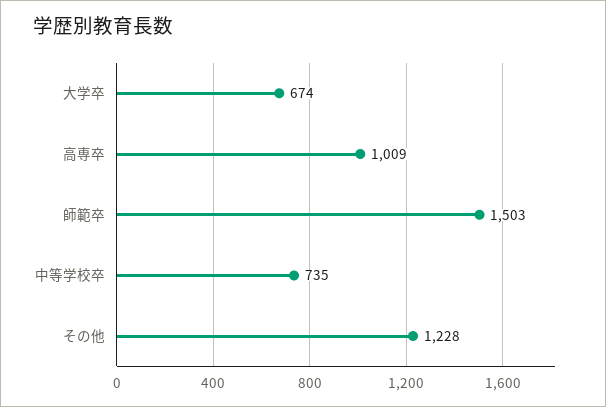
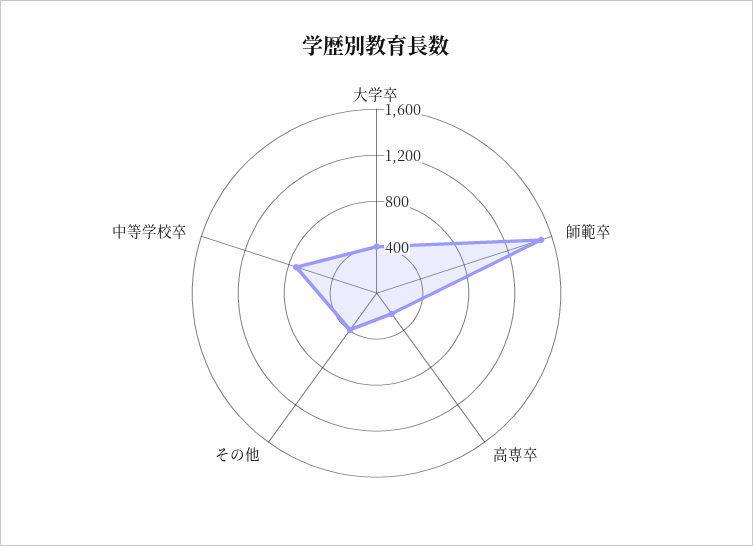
  {
-   "大学卒": 674,
+   "大学卒": 400,
-   "高専卒": 1009,
+   "高専卒": 200,
    "師範卒": 1503,
    "中等学校卒": 735,
-   "その他": 1228
+   "その他": 400
  }

